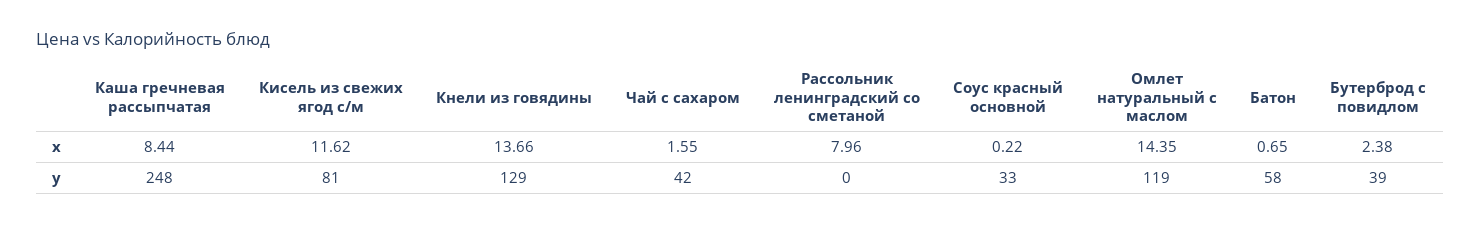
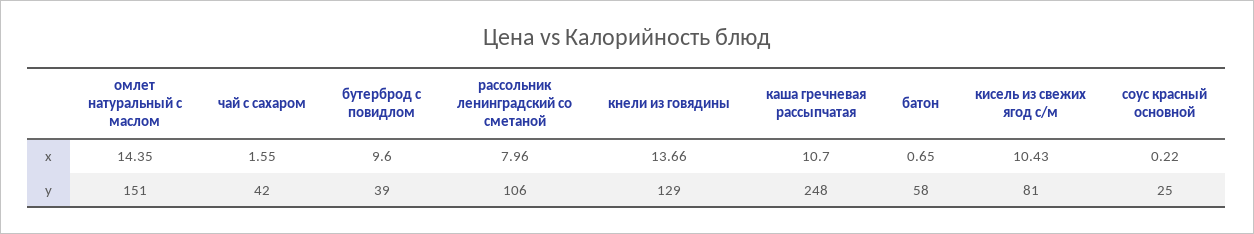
  {
    "Каша гречневая рассыпчатая": {
-     "x": 8.44,
+     "x": 10.7,
      "y": 248
    },
    "Кисель из свежих ягод с/м": {
-     "x": 11.62,
+     "x": 10.43,
      "y": 81
    },
    "Кнели из говядины": {
      "x": 13.66,
      "y": 129
    },
    "Чай с сахаром": {
      "x": 1.55,
      "y": 42
    },
    "Рассольник ленинградский со сметаной": {
      "x": 7.96,
-     "y": 0
+     "y": 106
    },
    "Соус красный основной": {
      "x": 0.22,
-     "y": 33
+     "y": 25
    },
    "Омлет натуральный с маслом": {
      "x": 14.35,
-     "y": 119
+     "y": 151
    },
    "Батон": {
      "x": 0.65,
      "y": 58
    },
    "Бутерброд с повидлом": {
-     "x": 2.38,
+     "x": 9.6,
      "y": 39
    }
  }

